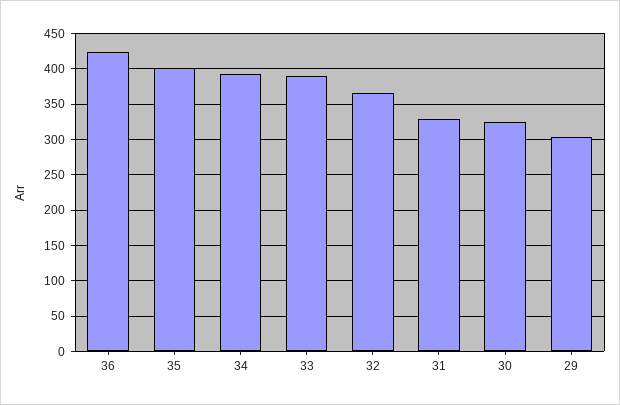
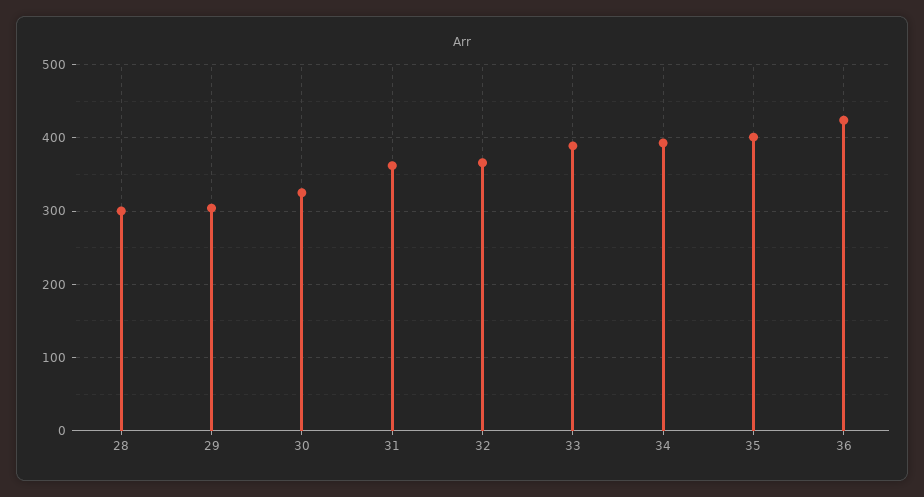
  {
    "36": 420,
    "35": 400,
    "34": 390,
    "33": 390,
    "32": 370,
-   "31": 330,
+   "31": 360,
    "30": 330,
-   "29": 300
+   "29": 300,
+   "28": 300
  }

